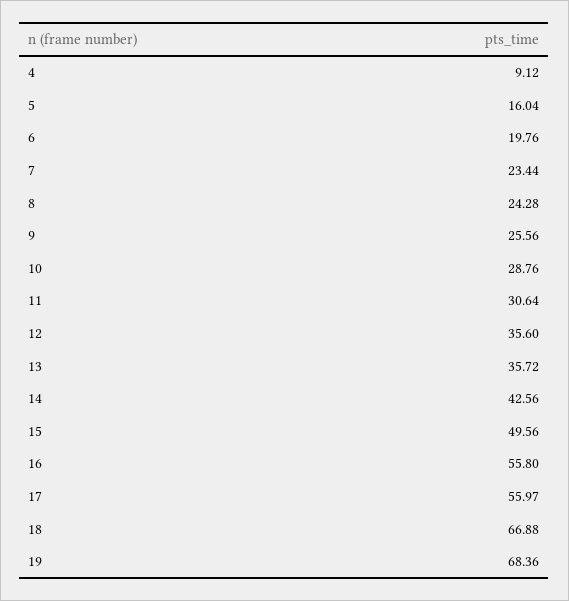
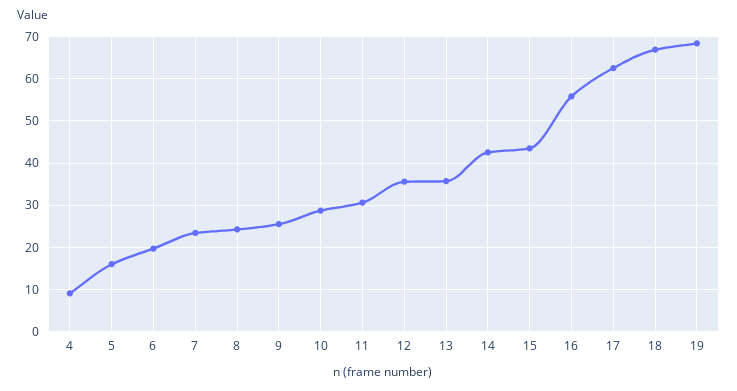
  {
    "4": 9.12,
    "5": 16.04,
    "6": 19.76,
    "7": 23.44,
    "8": 24.28,
    "9": 25.56,
    "10": 28.76,
    "11": 30.64,
    "12": 35.6,
    "13": 35.72,
    "14": 42.56,
-   "15": 49.56,
+   "15": 44,
    "16": 55.8,
-   "17": 55.97,
+   "17": 62,
    "18": 66.88,
    "19": 68.36
  }

